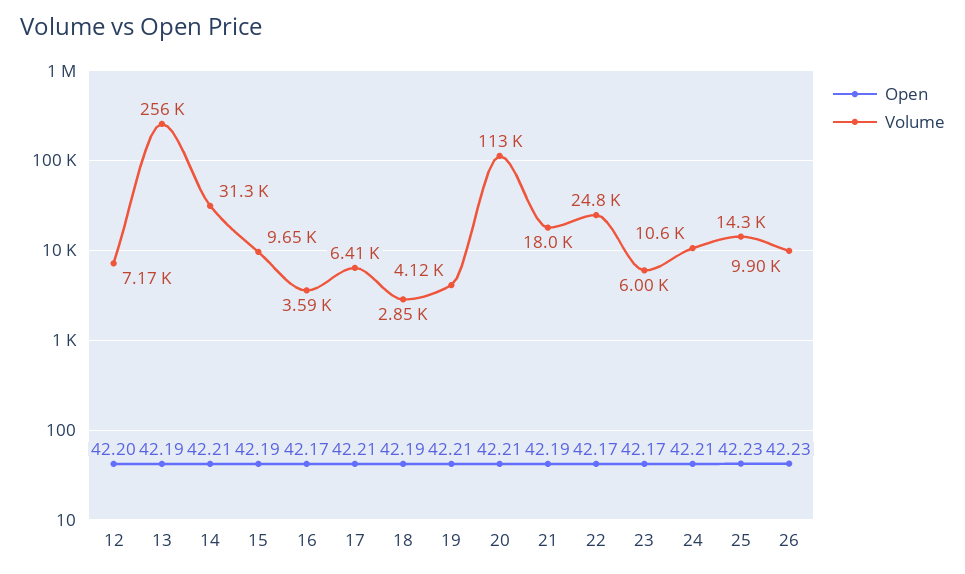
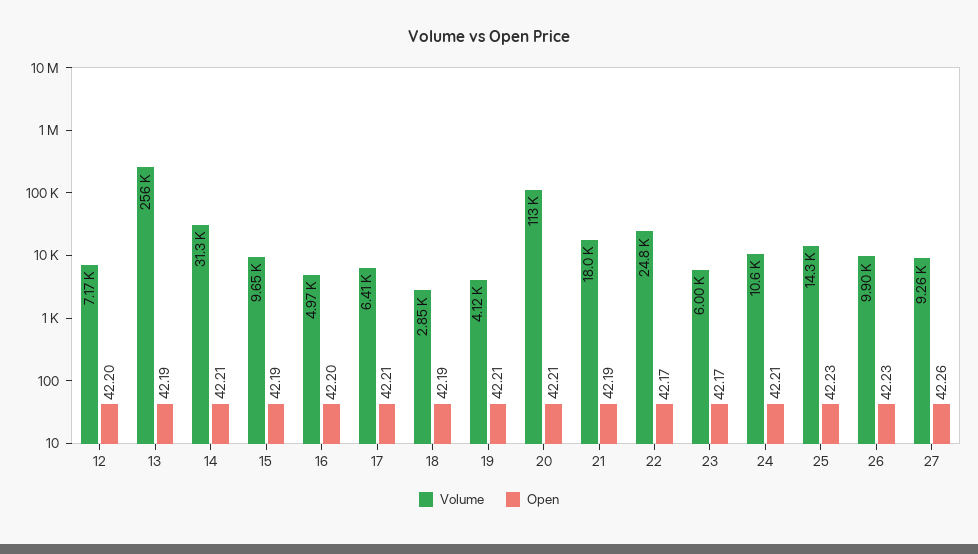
  {
    "Open": {
      "12": 42.2,
      "13": 42.19,
      "14": 42.21,
      "15": 42.19,
-     "16": 42.17,
+     "16": 42.2,
      "17": 42.21,
      "18": 42.19,
      "19": 42.21,
      "20": 42.21,
      "21": 42.19,
      "22": 42.17,
      "23": 42.17,
      "24": 42.21,
      "25": 42.23,
-     "26": 42.23
+     "26": 42.23,
+     "27": 42.26
    },
    "Volume": {
      "12": 7170,
      "13": 256000,
      "14": 31300,
      "15": 9650,
-     "16": 3590,
+     "16": 4970,
      "17": 6410,
      "18": 2850,
      "19": 4120,
      "20": 113000,
      "21": 18000,
      "22": 24800,
      "23": 6000,
      "24": 10600,
      "25": 14300,
-     "26": 9900
+     "26": 9900,
+     "27": 9260
    }
  }

